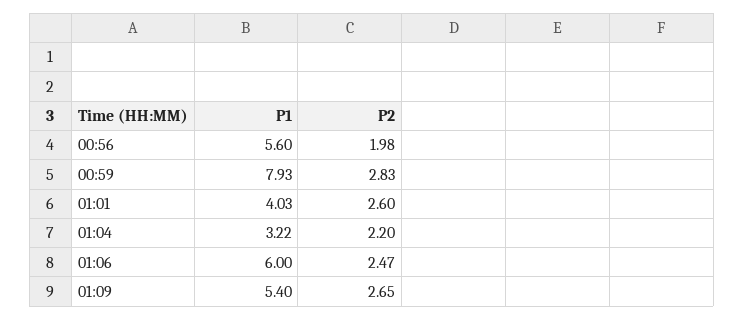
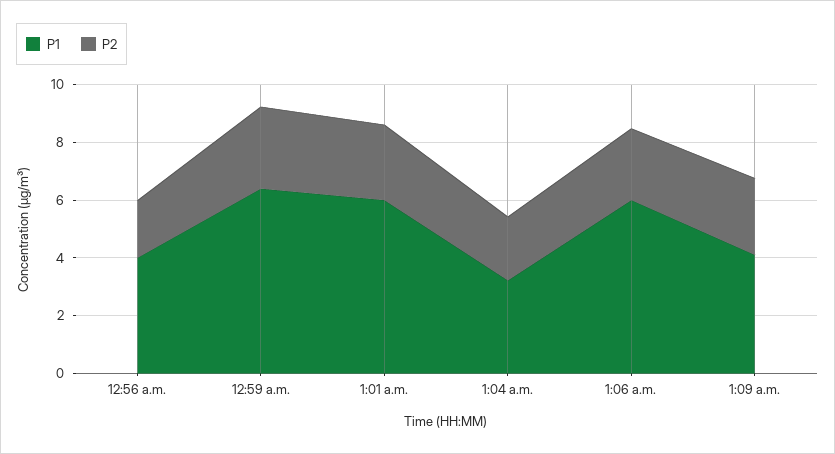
  {
    "P1": {
-     "00:56": 5.6,
+     "00:56": 4,
-     "00:59": 7.93,
+     "00:59": 6.5,
-     "01:01": 4.03,
+     "01:01": 6,
      "01:04": 3.22,
      "01:06": 6,
-     "01:09": 5.4
+     "01:09": 4
    },
    "P2": {
      "00:56": 1.98,
      "00:59": 2.83,
      "01:01": 2.6,
      "01:04": 2.2,
      "01:06": 2.47,
      "01:09": 2.65
    }
  }

